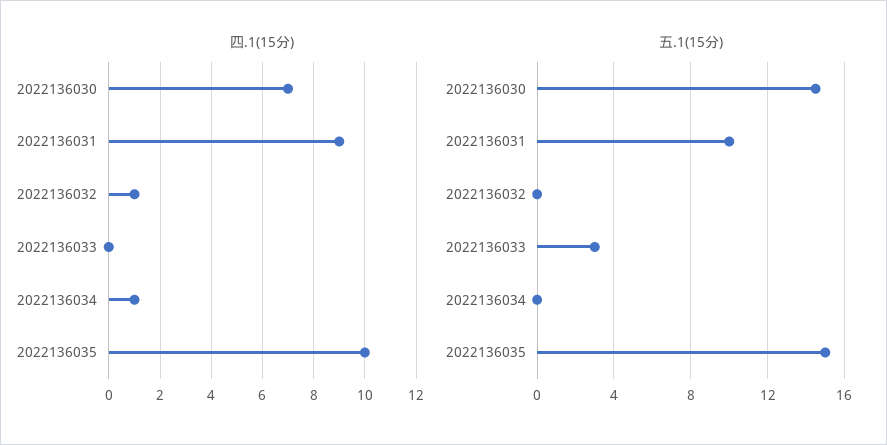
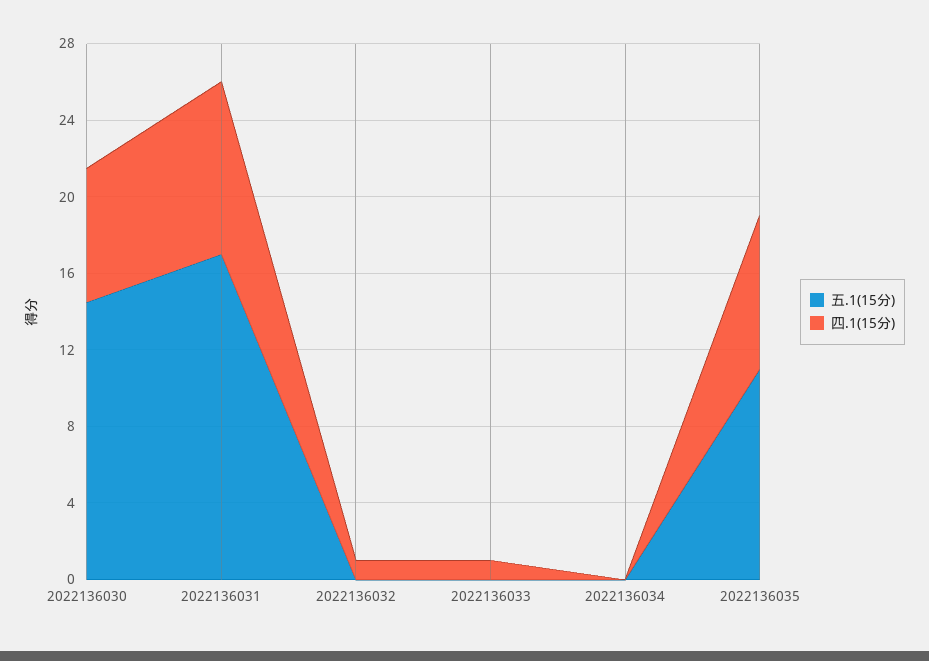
  {
    "四.1(15分)": {
      "2022136030": 7,
      "2022136031": 9,
      "2022136032": 1,
-     "2022136033": 0,
+     "2022136033": 1,
-     "2022136034": 1,
+     "2022136034": 0,
-     "2022136035": 10
+     "2022136035": 8
    },
    "五.1(15分)": {
      "2022136030": 14.5,
-     "2022136031": 10,
+     "2022136031": 17,
      "2022136032": 0,
-     "2022136033": 3,
+     "2022136033": 0,
      "2022136034": 0,
-     "2022136035": 15
+     "2022136035": 11
    }
  }

